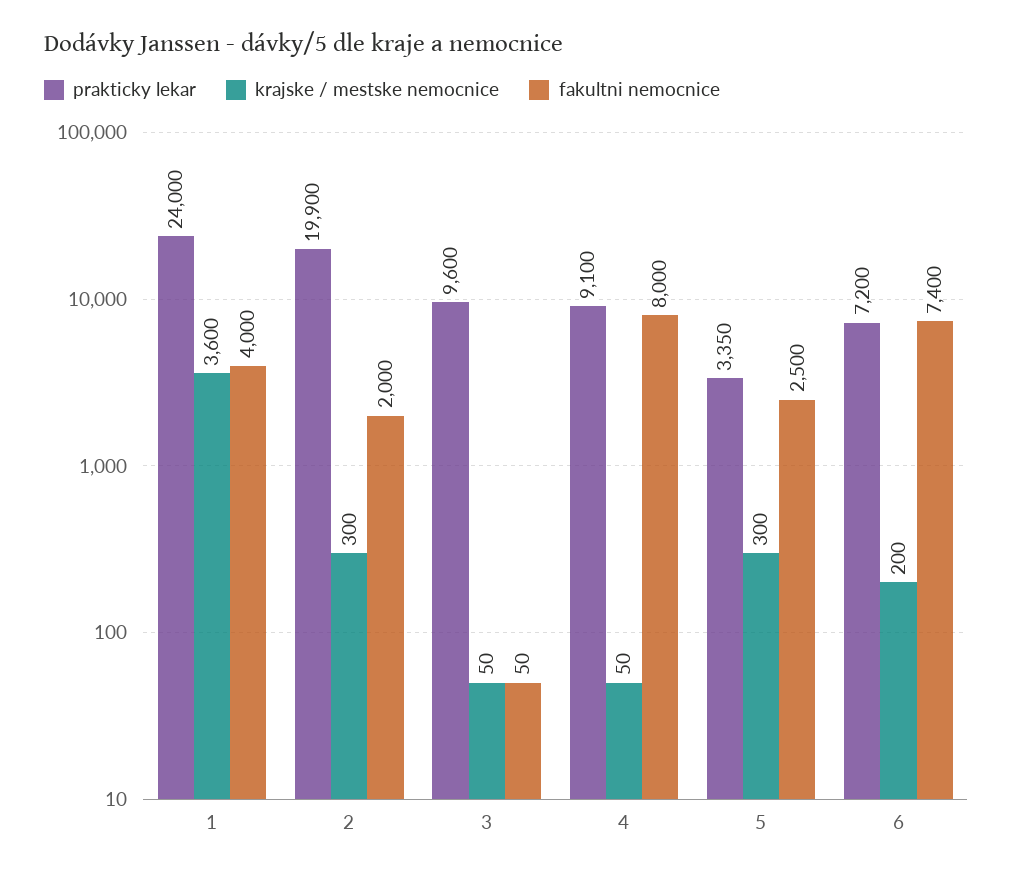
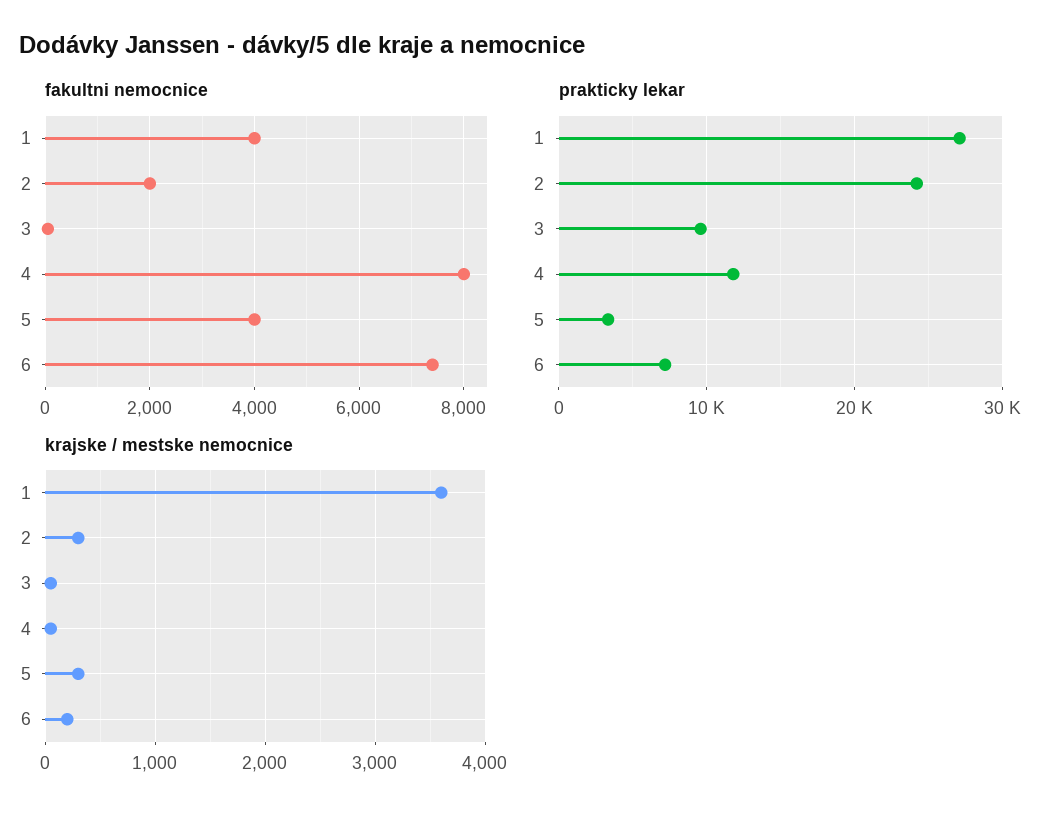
  {
    "prakticky lekar": {
-     "1": 24000,
+     "1": 27000,
-     "2": 19900,
+     "2": 24000,
      "3": 9600,
-     "4": 9100,
+     "4": 12000,
      "5": 3350,
      "6": 7200
    },
    "krajske / mestske nemocnice": {
      "1": 3600,
      "2": 300,
      "3": 50,
      "4": 50,
      "5": 300,
      "6": 200
    },
    "fakultni nemocnice": {
      "1": 4000,
      "2": 2000,
      "3": 50,
      "4": 8000,
-     "5": 2500,
+     "5": 4000,
      "6": 7400
    }
  }

